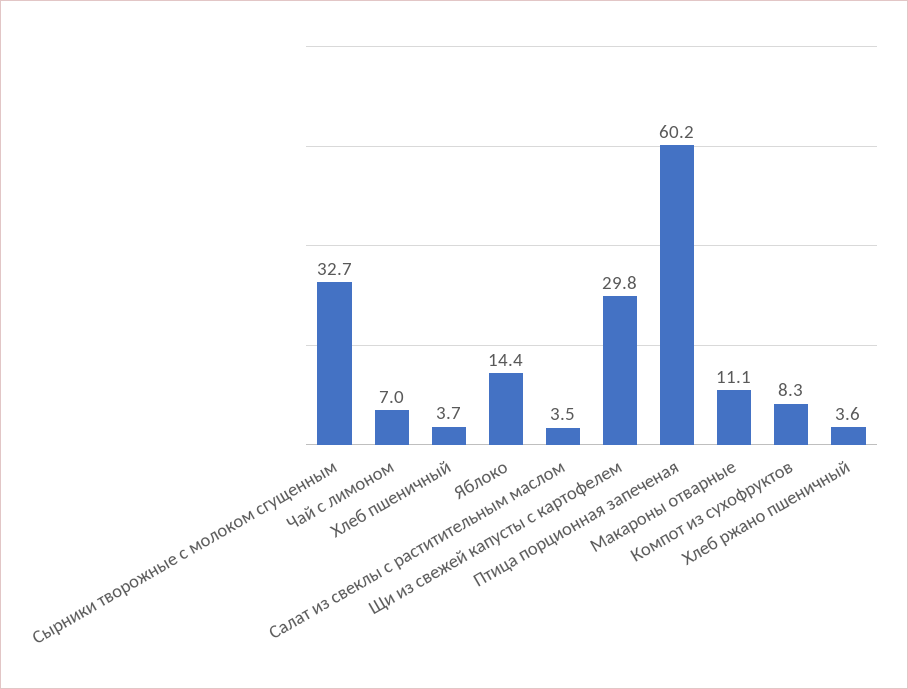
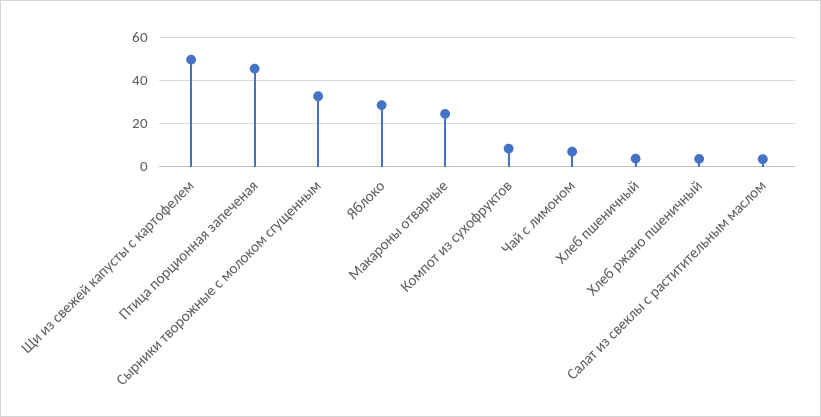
  {
    "Сырники творожные с молоком сгущенным": 32.7,
    "Чай с лимоном": 7,
    "Хлеб пшеничный": 3.7,
-   "Яблоко": 14.4,
+   "Яблоко": 30,
    "Салат из свеклы с раститительным маслом": 3.5,
-   "Щи из свежей капусты с картофелем": 29.8,
+   "Щи из свежей капусты с картофелем": 50,
-   "Птица порционная запеченая": 60.2,
+   "Птица порционная запеченая": 45,
-   "Макароны отварные": 11.1,
+   "Макароны отварные": 25,
    "Компот из сухофруктов": 8.3,
    "Хлеб ржано пшеничный": 3.6
  }

